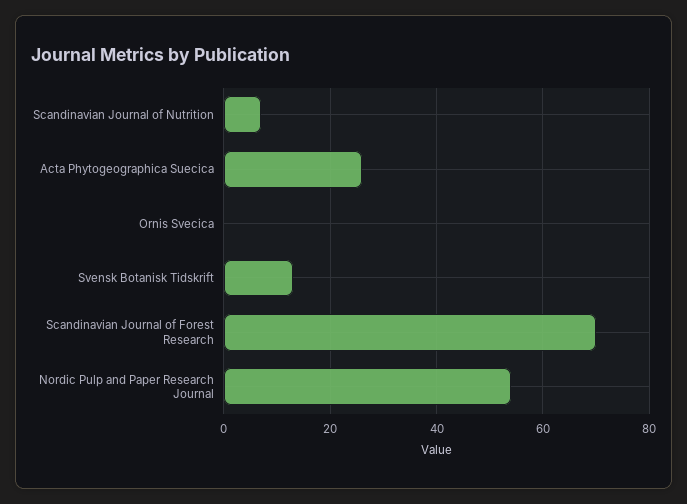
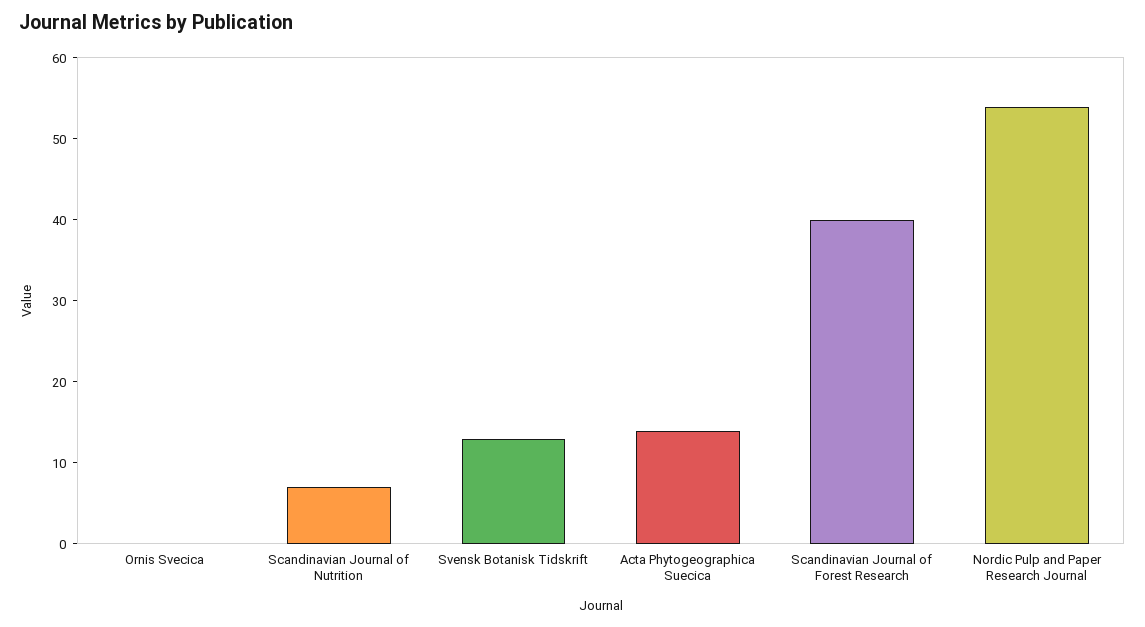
  {
    "Scandinavian Journal of Nutrition": 7,
-   "Acta Phytogeographica Suecica": 25,
+   "Acta Phytogeographica Suecica": 14,
    "Ornis Svecica": 0,
    "Svensk Botanisk Tidskrift": 13,
-   "Scandinavian Journal of Forest Research": 70,
+   "Scandinavian Journal of Forest Research": 40,
    "Nordic Pulp and Paper Research Journal": 54
  }

